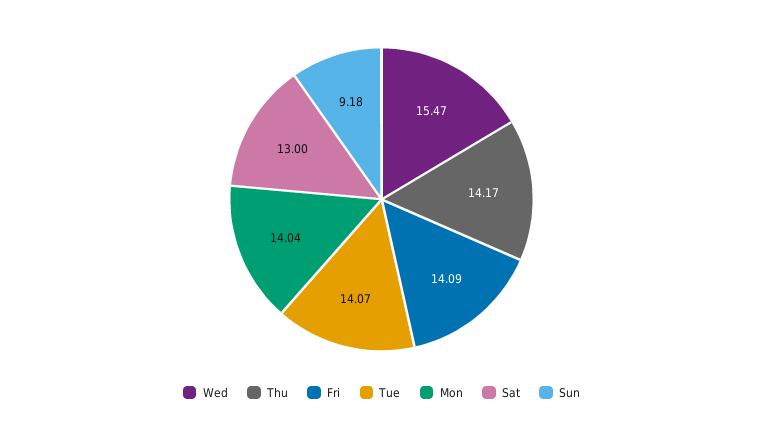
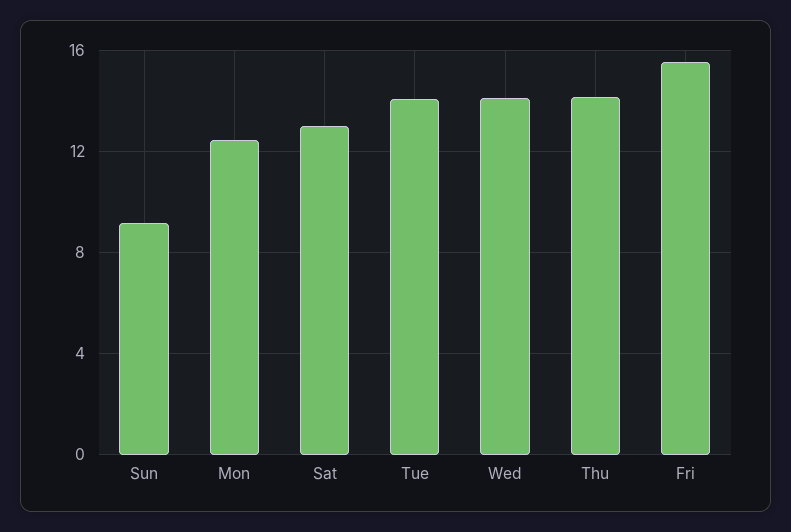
  {
-   "Wed": 15.47,
+   "Wed": 14,
    "Thu": 14.17,
-   "Fri": 14.09,
+   "Fri": 15.5,
    "Tue": 14.07,
-   "Mon": 14.04,
+   "Mon": 12.5,
    "Sat": 13,
    "Sun": 9.18
  }

